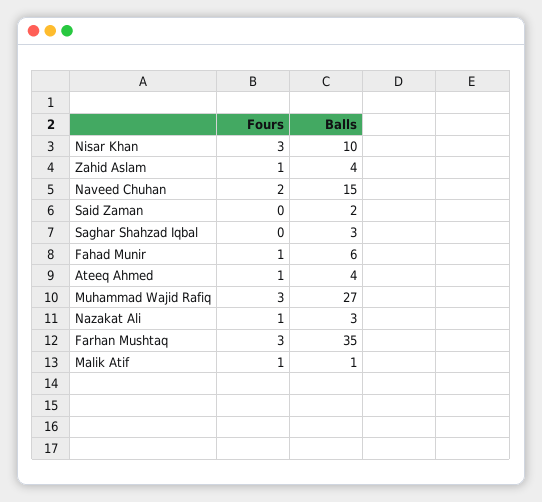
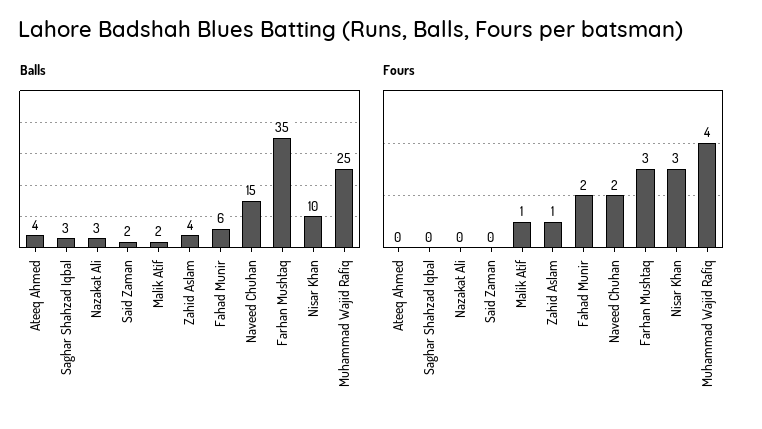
  {
    "Fours": {
      "Nisar Khan": 3,
      "Zahid Aslam": 1,
      "Naveed Chuhan": 2,
      "Said Zaman": 0,
      "Saghar Shahzad Iqbal": 0,
-     "Fahad Munir": 1,
+     "Fahad Munir": 2,
-     "Ateeq Ahmed": 1,
+     "Ateeq Ahmed": 0,
-     "Muhammad Wajid Rafiq": 3,
+     "Muhammad Wajid Rafiq": 4,
-     "Nazakat Ali": 1,
+     "Nazakat Ali": 0,
      "Farhan Mushtaq": 3,
      "Malik Atif": 1
    },
    "Balls": {
      "Nisar Khan": 10,
      "Zahid Aslam": 4,
      "Naveed Chuhan": 15,
      "Said Zaman": 2,
      "Saghar Shahzad Iqbal": 3,
      "Fahad Munir": 6,
      "Ateeq Ahmed": 4,
-     "Muhammad Wajid Rafiq": 27,
+     "Muhammad Wajid Rafiq": 25,
      "Nazakat Ali": 3,
      "Farhan Mushtaq": 35,
-     "Malik Atif": 1
+     "Malik Atif": 2
    }
  }

